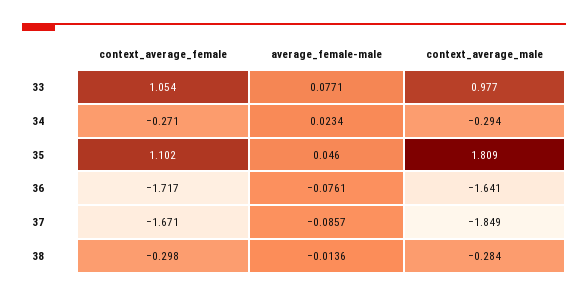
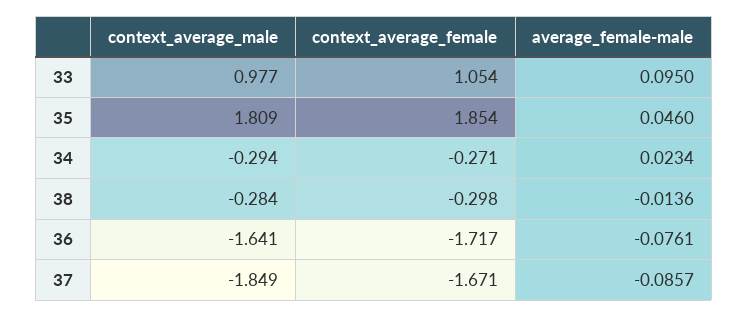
  {
    "context_average_female": {
      "33": 1.054,
      "34": -0.271,
-     "35": 1.102,
+     "35": 1.854,
      "36": -1.717,
      "37": -1.671,
      "38": -0.298
    },
    "average_female-male": {
-     "33": 0.0771,
+     "33": 0.095,
      "34": 0.0234,
      "35": 0.046,
      "36": -0.0761,
      "37": -0.0857,
      "38": -0.0136
    },
    "context_average_male": {
      "33": 0.977,
      "34": -0.294,
      "35": 1.809,
      "36": -1.641,
      "37": -1.849,
      "38": -0.284
    }
  }

